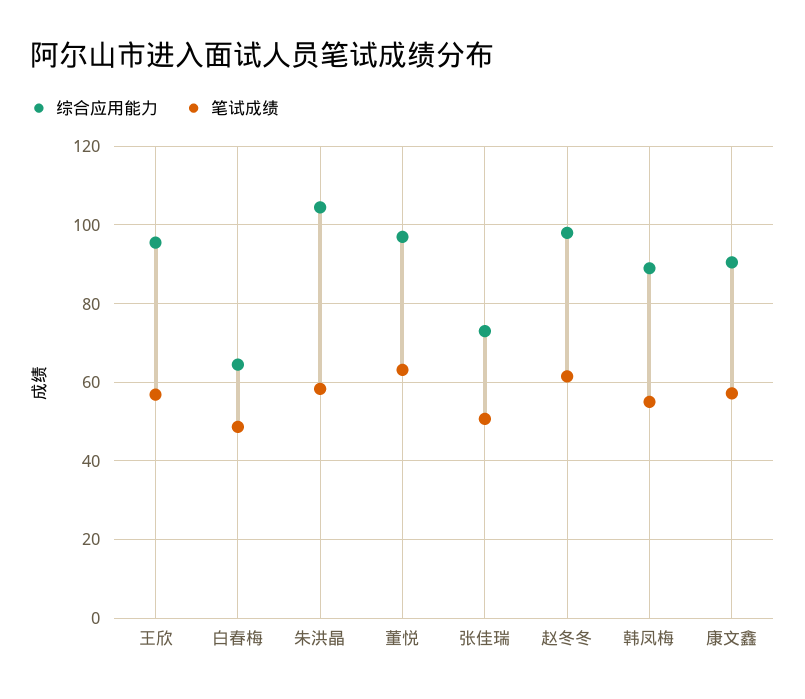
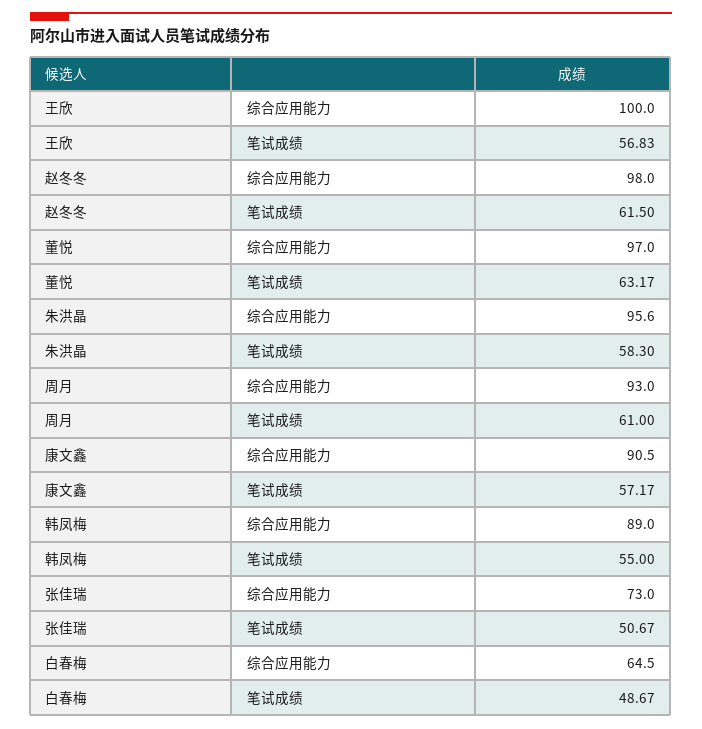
  {
    "综合应用能力": {
-     "王欣": 96,
+     "王欣": 100,
      "白春梅": 64.5,
-     "朱洪晶": 104,
+     "朱洪晶": 95.6,
      "董悦": 97,
      "张佳瑞": 73,
      "赵冬冬": 98,
      "韩凤梅": 89,
-     "康文鑫": 90.5
+     "康文鑫": 90.5,
+     "周月": 93
    },
    "笔试成绩": {
      "王欣": 56.83,
      "白春梅": 48.67,
      "朱洪晶": 58.3,
      "董悦": 63.17,
      "张佳瑞": 50.67,
      "赵冬冬": 61.5,
      "韩凤梅": 55,
-     "康文鑫": 57.17
+     "康文鑫": 57.17,
+     "周月": 61
    }
  }

